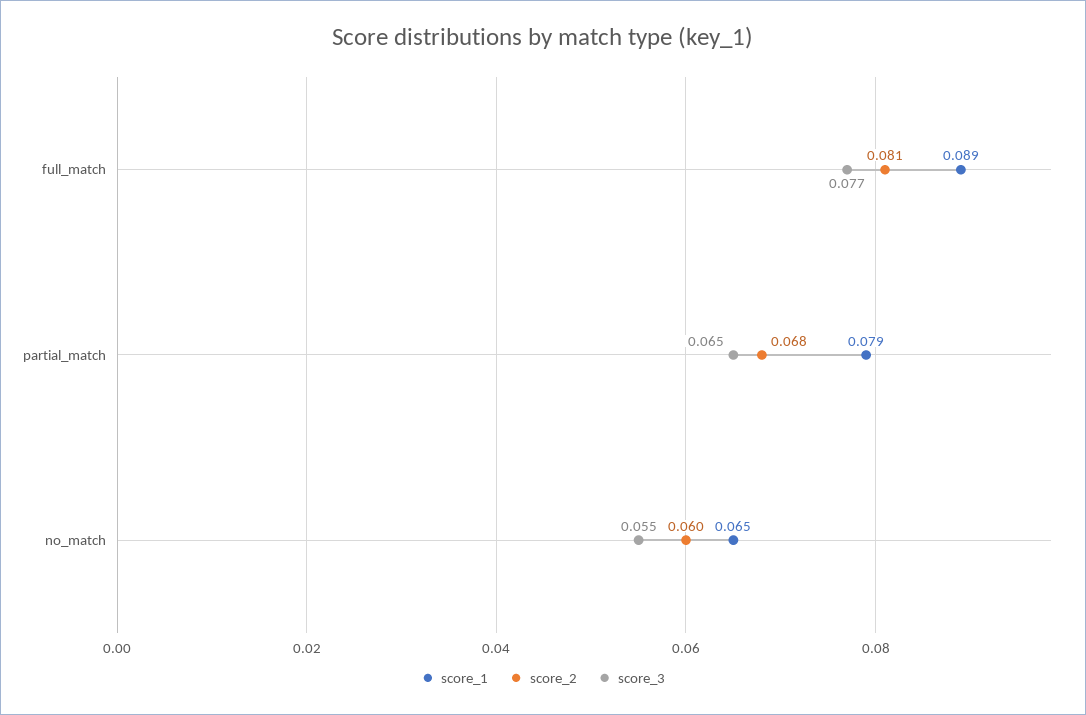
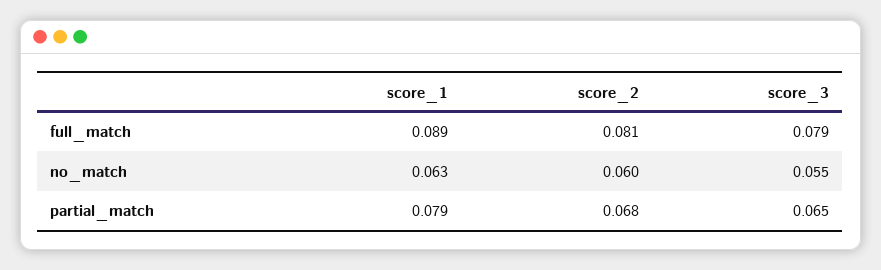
  {
    "score_1": {
      "full_match": 0.089,
      "partial_match": 0.079,
-     "no_match": 0.065
+     "no_match": 0.063
    },
    "score_2": {
      "full_match": 0.081,
      "partial_match": 0.068,
      "no_match": 0.06
    },
    "score_3": {
-     "full_match": 0.077,
+     "full_match": 0.079,
      "partial_match": 0.065,
      "no_match": 0.055
    }
  }

